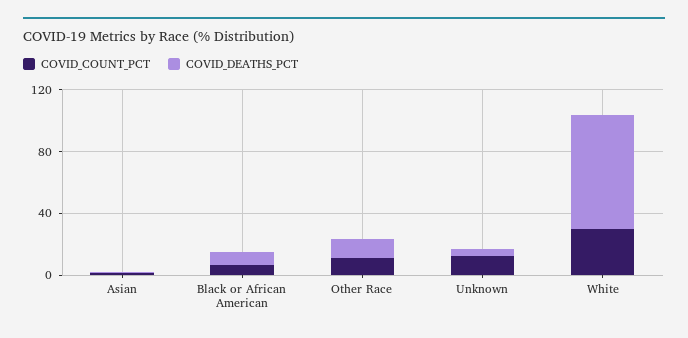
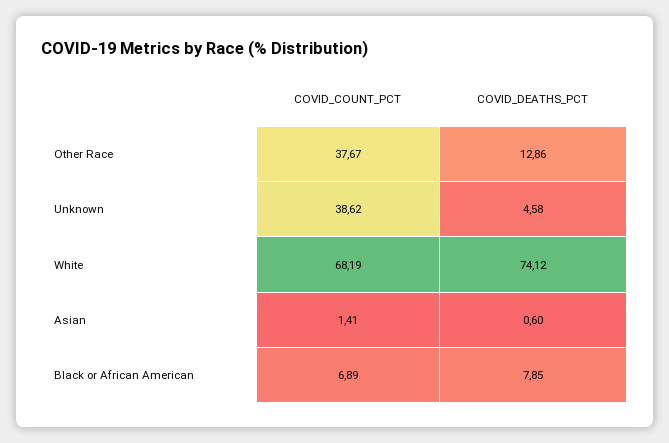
  {
    "COVID_COUNT_PCT": {
      "Asian": 1.41,
      "Black or African American": 6.89,
-     "Other Race": 10,
+     "Other Race": 37.67,
-     "Unknown": 10,
+     "Unknown": 38.62,
-     "White": 30
+     "White": 68.19
    },
    "COVID_DEATHS_PCT": {
      "Asian": 0.6,
      "Black or African American": 7.85,
      "Other Race": 12.86,
      "Unknown": 4.58,
      "White": 74.12
    }
  }

